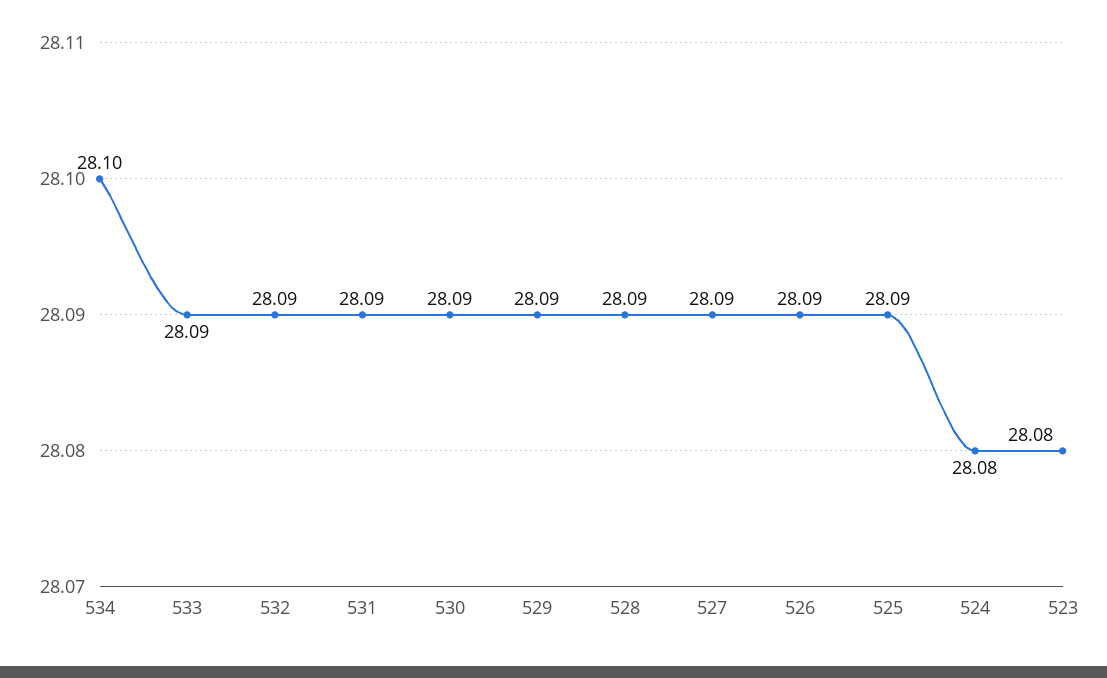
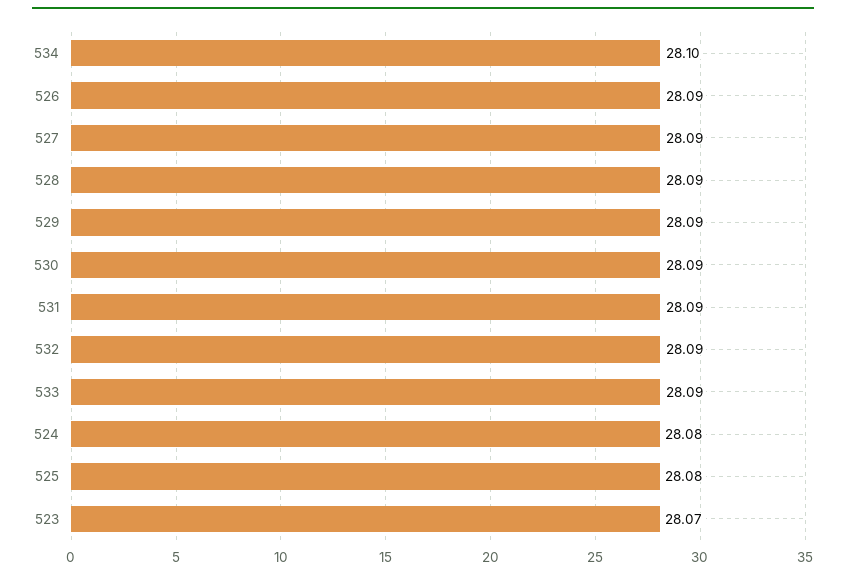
  {
    "534": 28.1,
    "533": 28.09,
    "532": 28.09,
    "531": 28.09,
    "530": 28.09,
    "529": 28.09,
    "528": 28.09,
    "527": 28.09,
    "526": 28.09,
-   "525": 28.09,
+   "525": 28.08,
    "524": 28.08,
-   "523": 28.08
+   "523": 28.07
  }

